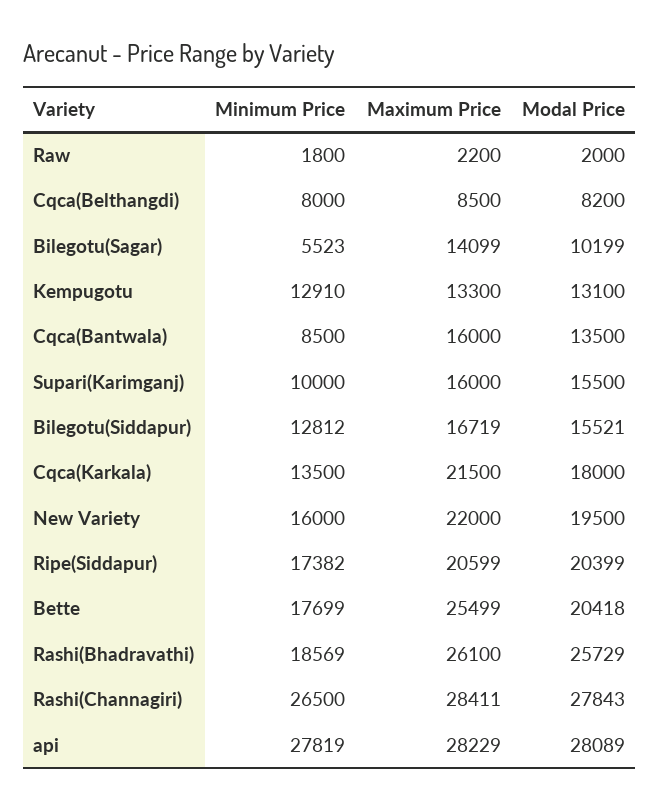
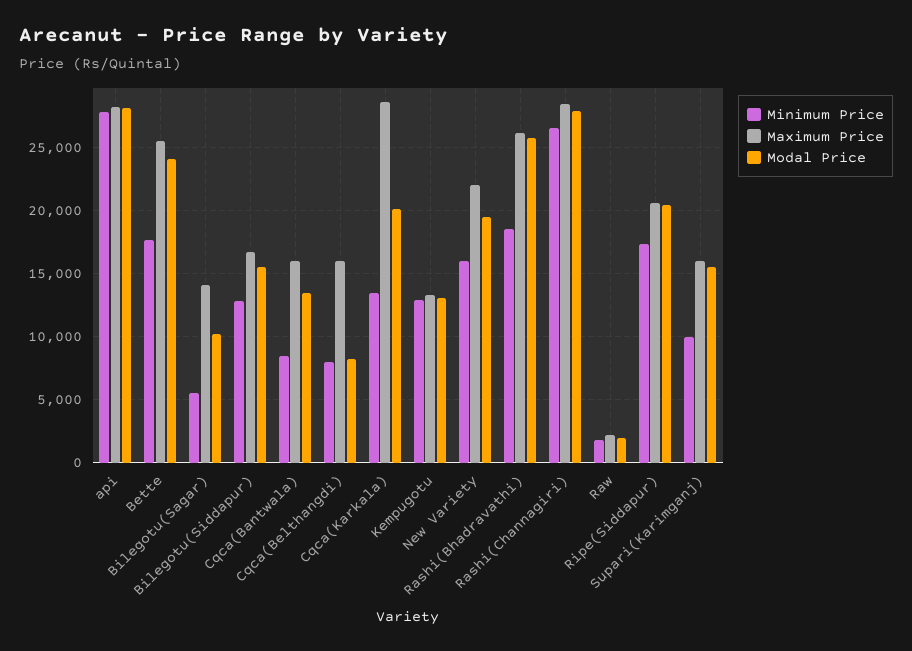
  {
    "Minimum Price": {
      "Raw": 1800,
      "Cqca(Belthangdi)": 8000,
      "Bilegotu(Sagar)": 5523,
      "Kempugotu": 12910,
      "Cqca(Bantwala)": 8500,
      "Supari(Karimganj)": 10000,
      "Bilegotu(Siddapur)": 12812,
      "Cqca(Karkala)": 13500,
      "New Variety": 16000,
      "Ripe(Siddapur)": 17382,
      "Bette": 17699,
      "Rashi(Bhadravathi)": 18569,
      "Rashi(Channagiri)": 26500,
      "api": 27819
    },
    "Maximum Price": {
      "Raw": 2200,
-     "Cqca(Belthangdi)": 8500,
+     "Cqca(Belthangdi)": 16000,
      "Bilegotu(Sagar)": 14099,
      "Kempugotu": 13300,
      "Cqca(Bantwala)": 16000,
      "Supari(Karimganj)": 16000,
      "Bilegotu(Siddapur)": 16719,
-     "Cqca(Karkala)": 21500,
+     "Cqca(Karkala)": 28500,
      "New Variety": 22000,
      "Ripe(Siddapur)": 20599,
      "Bette": 25499,
      "Rashi(Bhadravathi)": 26100,
      "Rashi(Channagiri)": 28411,
      "api": 28229
    },
    "Modal Price": {
      "Raw": 2000,
      "Cqca(Belthangdi)": 8200,
      "Bilegotu(Sagar)": 10199,
      "Kempugotu": 13100,
      "Cqca(Bantwala)": 13500,
      "Supari(Karimganj)": 15500,
      "Bilegotu(Siddapur)": 15521,
-     "Cqca(Karkala)": 18000,
+     "Cqca(Karkala)": 20000,
      "New Variety": 19500,
      "Ripe(Siddapur)": 20399,
-     "Bette": 20418,
+     "Bette": 24000,
      "Rashi(Bhadravathi)": 25729,
      "Rashi(Channagiri)": 27843,
      "api": 28089
    }
  }

